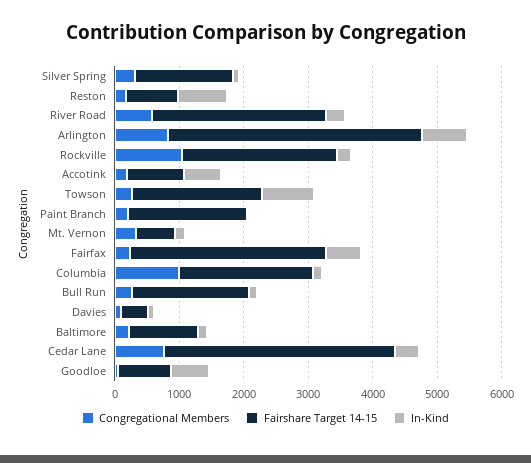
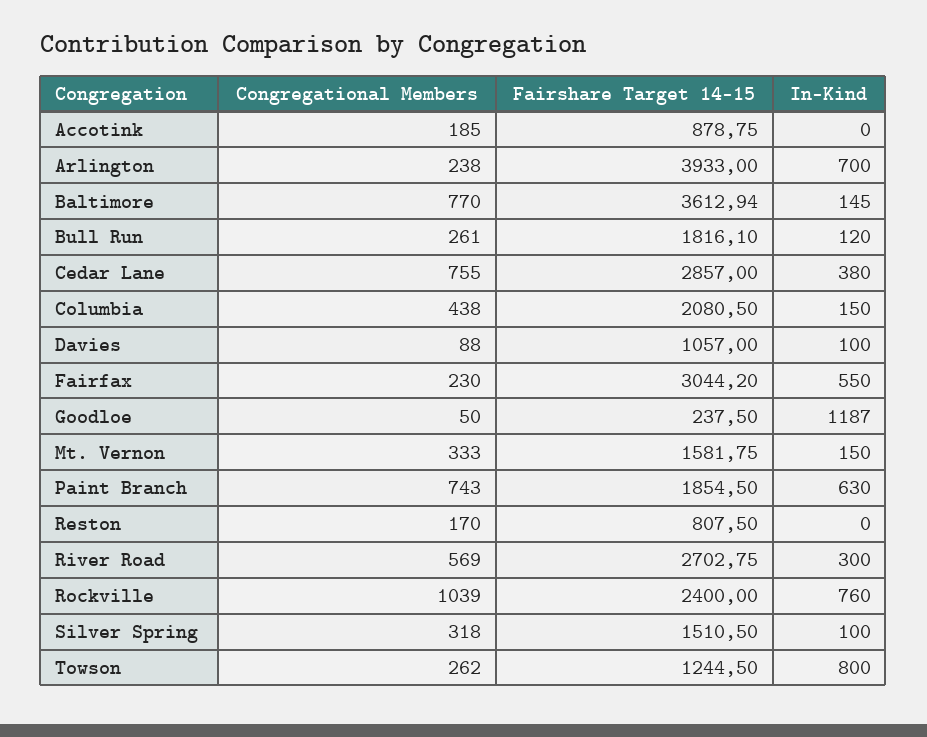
  {
    "Congregational Members": {
      "Silver Spring": 318,
      "Reston": 170,
      "River Road": 569,
-     "Arlington": 800,
+     "Arlington": 238,
      "Rockville": 1039,
      "Accotink": 185,
      "Towson": 262,
-     "Paint Branch": 200,
+     "Paint Branch": 743,
      "Mt. Vernon": 333,
      "Fairfax": 230,
-     "Columbia": 1000,
+     "Columbia": 438,
      "Bull Run": 261,
      "Davies": 88,
-     "Baltimore": 200,
+     "Baltimore": 770,
      "Cedar Lane": 755,
      "Goodloe": 50
    },
    "Fairshare Target 14-15": {
      "Silver Spring": 1510.5,
      "Reston": 807.5,
      "River Road": 2702.75,
      "Arlington": 3933,
      "Rockville": 2400,
      "Accotink": 878.75,
-     "Towson": 2000,
+     "Towson": 1244.5,
      "Paint Branch": 1854.5,
-     "Mt. Vernon": 600,
+     "Mt. Vernon": 1581.75,
      "Fairfax": 3044.2,
      "Columbia": 2080.5,
      "Bull Run": 1816.1,
-     "Davies": 400,
+     "Davies": 1057,
-     "Baltimore": 1000,
+     "Baltimore": 3612.94,
-     "Cedar Lane": 3600,
+     "Cedar Lane": 2857,
-     "Goodloe": 800
+     "Goodloe": 237.5
    },
    "In-Kind": {
      "Silver Spring": 100,
-     "Reston": 800,
+     "Reston": 0,
      "River Road": 300,
      "Arlington": 700,
-     "Rockville": 200,
+     "Rockville": 760,
-     "Accotink": 600,
+     "Accotink": 0,
      "Towson": 800,
-     "Paint Branch": 0,
+     "Paint Branch": 630,
      "Mt. Vernon": 150,
      "Fairfax": 550,
      "Columbia": 150,
      "Bull Run": 120,
      "Davies": 100,
      "Baltimore": 145,
      "Cedar Lane": 380,
-     "Goodloe": 600
+     "Goodloe": 1187
    }
  }

